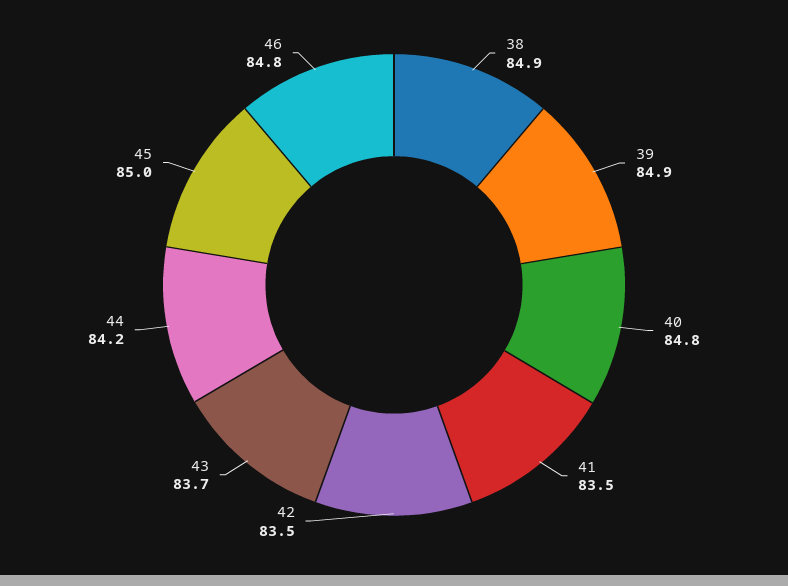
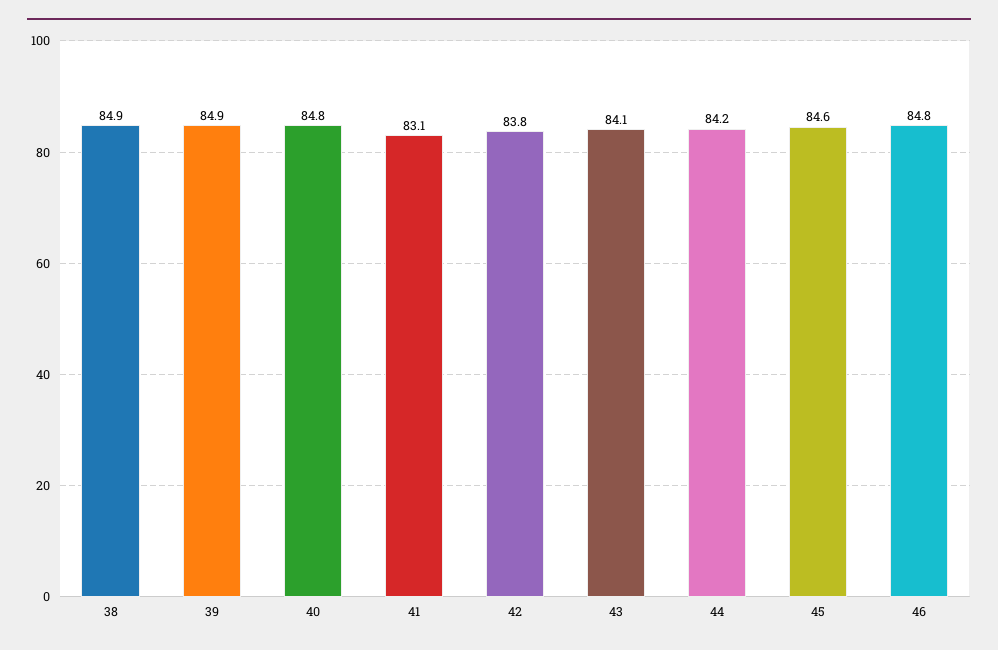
  {
    "38": 84.9,
    "39": 84.9,
    "40": 84.8,
-   "41": 83.5,
+   "41": 83.1,
-   "42": 83.5,
+   "42": 83.8,
-   "43": 83.7,
+   "43": 84.1,
    "44": 84.2,
-   "45": 85,
+   "45": 84.6,
    "46": 84.8
  }

